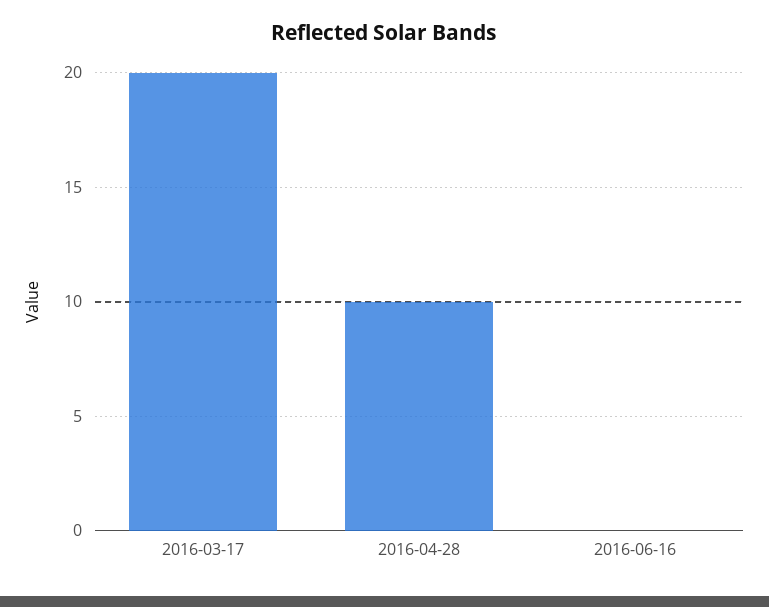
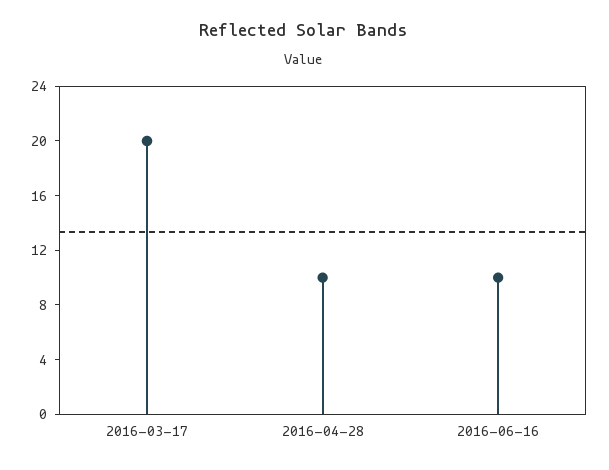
  {
    "2016-03-17": 20,
    "2016-04-28": 10,
-   "2016-06-16": 0
+   "2016-06-16": 10
  }

